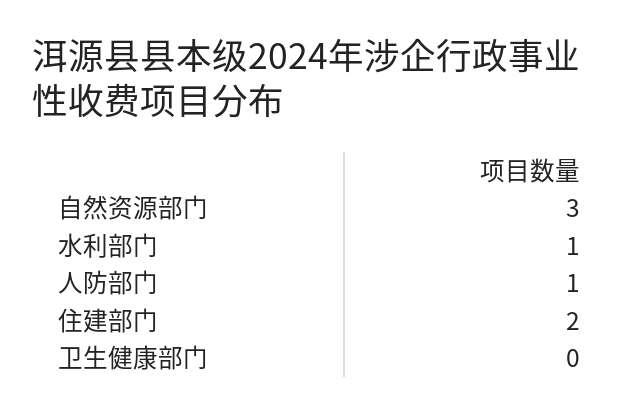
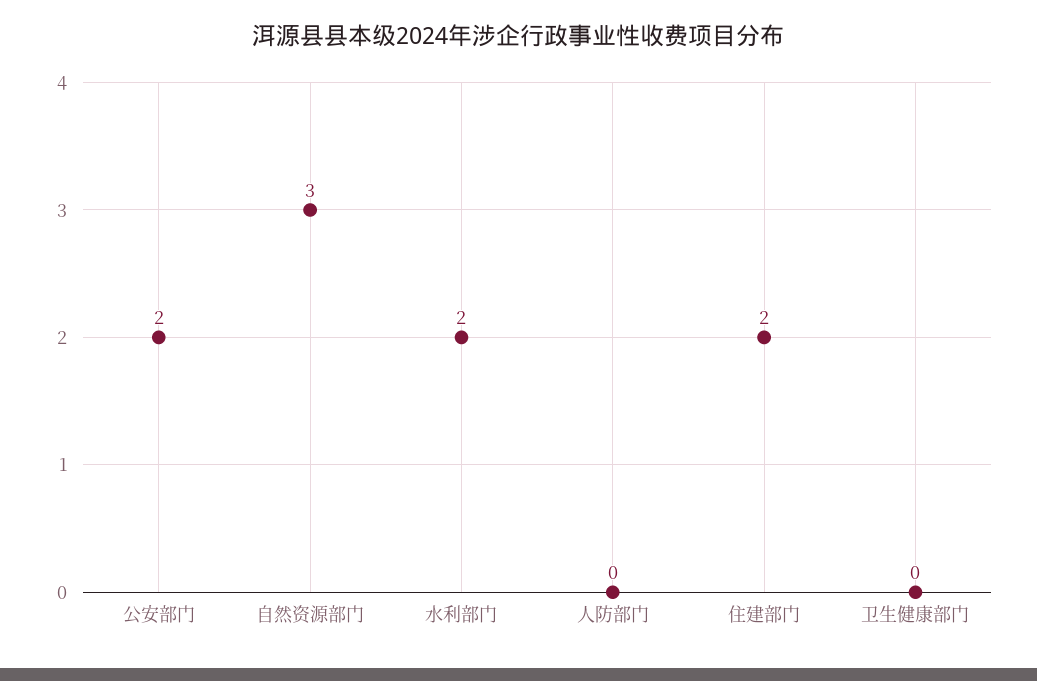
  {
    "自然资源部门": 3,
-   "水利部门": 1,
+   "水利部门": 2,
-   "人防部门": 1,
+   "人防部门": 0,
    "住建部门": 2,
-   "卫生健康部门": 0
+   "卫生健康部门": 0,
+   "公安部门": 2
  }

